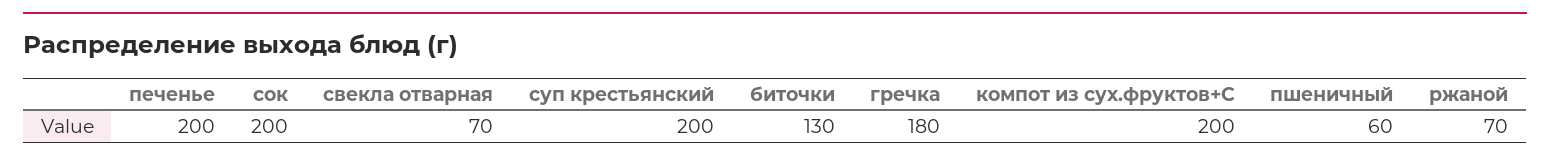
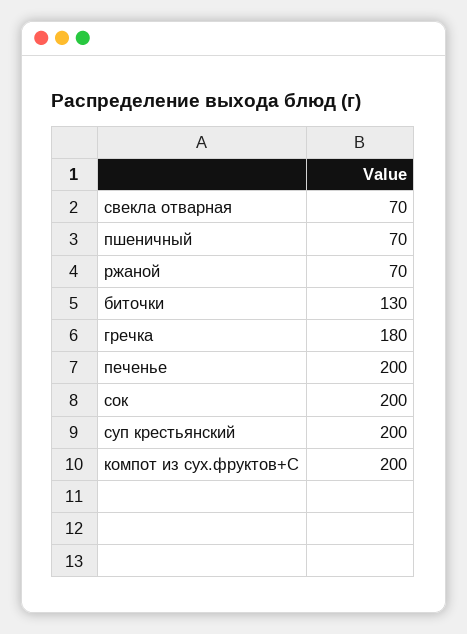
  {
    "печенье": 200,
    "сок": 200,
    "свекла отварная": 70,
    "суп крестьянский": 200,
    "биточки": 130,
    "гречка": 180,
    "компот из сух.фруктов+С": 200,
-   "пшеничный": 60,
+   "пшеничный": 70,
    "ржаной": 70
  }

